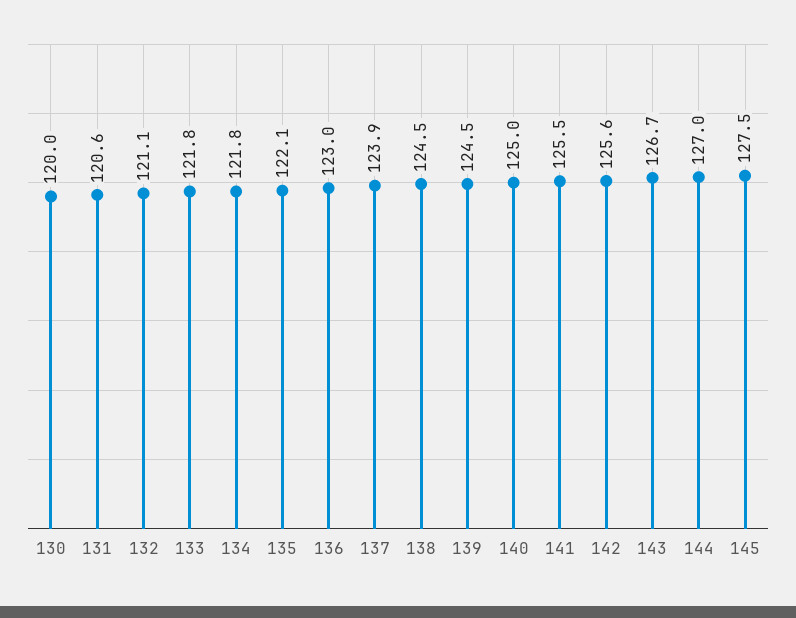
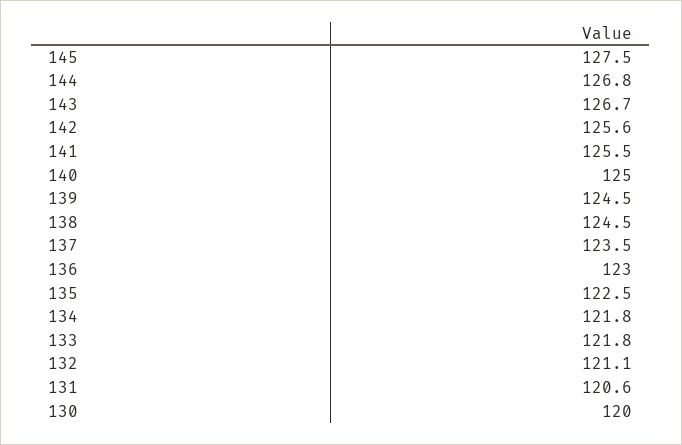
  {
    "130": 120,
    "131": 120.6,
    "132": 121.1,
    "133": 121.8,
    "134": 121.8,
-   "135": 122.1,
+   "135": 122.5,
    "136": 123,
-   "137": 123.9,
+   "137": 123.5,
    "138": 124.5,
    "139": 124.5,
    "140": 125,
    "141": 125.5,
    "142": 125.6,
    "143": 126.7,
-   "144": 127,
+   "144": 126.8,
    "145": 127.5
  }

